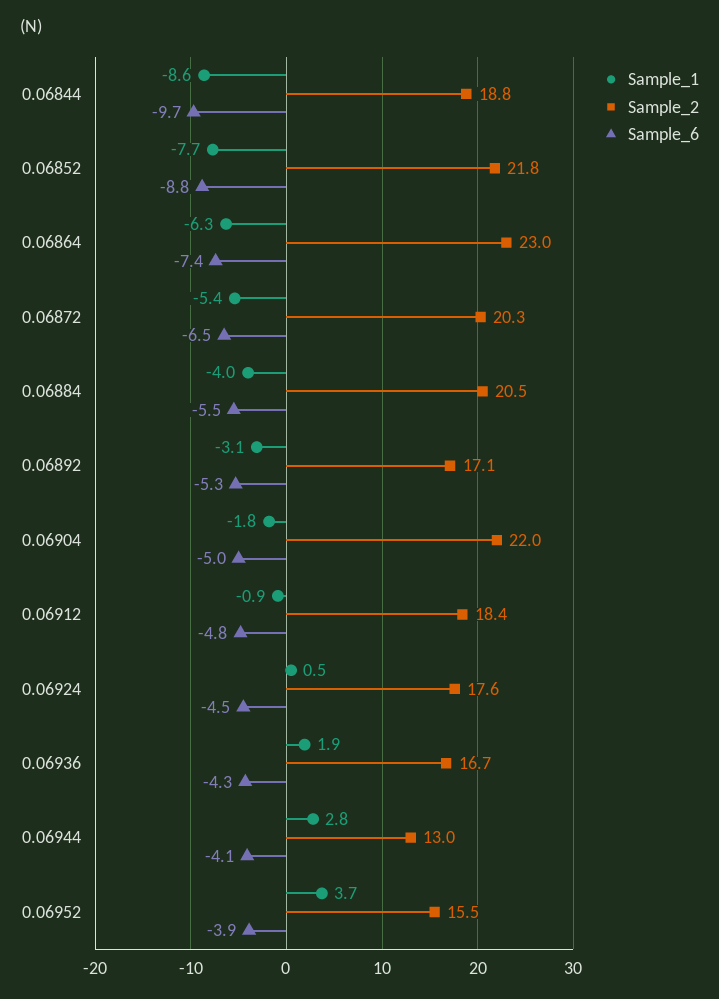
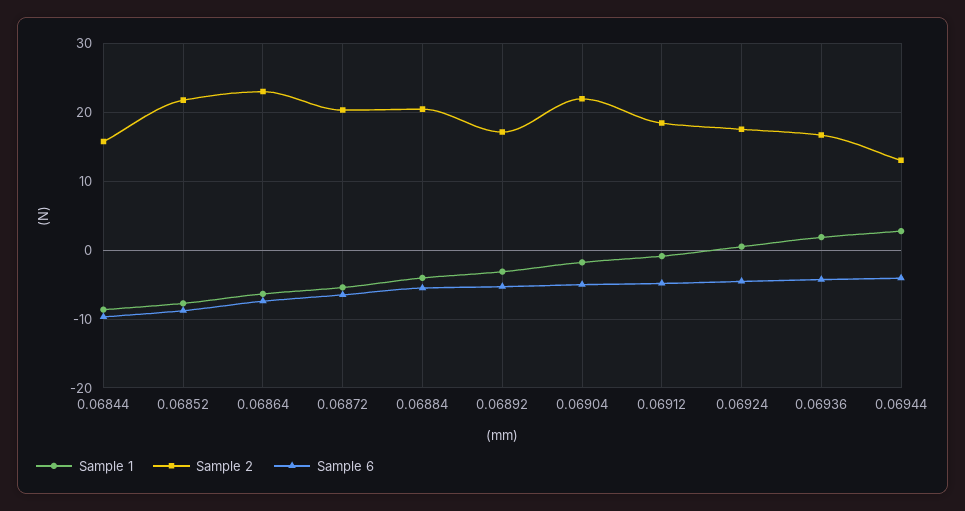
  {
    "Sample_1": {
      "0.06844": -8.6,
      "0.06852": -7.7,
      "0.06864": -6.3,
      "0.06872": -5.4,
      "0.06884": -4,
      "0.06892": -3.1,
      "0.06904": -1.8,
      "0.06912": -0.9,
      "0.06924": 0.5,
      "0.06936": 1.9,
-     "0.06944": 2.8,
+     "0.06944": 2.8
-     "0.06952": 3.7
    },
    "Sample_2": {
-     "0.06844": 18.8,
+     "0.06844": 16,
      "0.06852": 21.8,
      "0.06864": 23,
      "0.06872": 20.3,
      "0.06884": 20.5,
      "0.06892": 17.1,
      "0.06904": 22,
      "0.06912": 18.4,
      "0.06924": 17.6,
      "0.06936": 16.7,
-     "0.06944": 13,
+     "0.06944": 13
-     "0.06952": 15.5
    },
    "Sample_6": {
      "0.06844": -9.7,
      "0.06852": -8.8,
      "0.06864": -7.4,
      "0.06872": -6.5,
      "0.06884": -5.5,
      "0.06892": -5.3,
      "0.06904": -5,
      "0.06912": -4.8,
      "0.06924": -4.5,
      "0.06936": -4.3,
-     "0.06944": -4.1,
+     "0.06944": -4.1
-     "0.06952": -3.9
    }
  }

